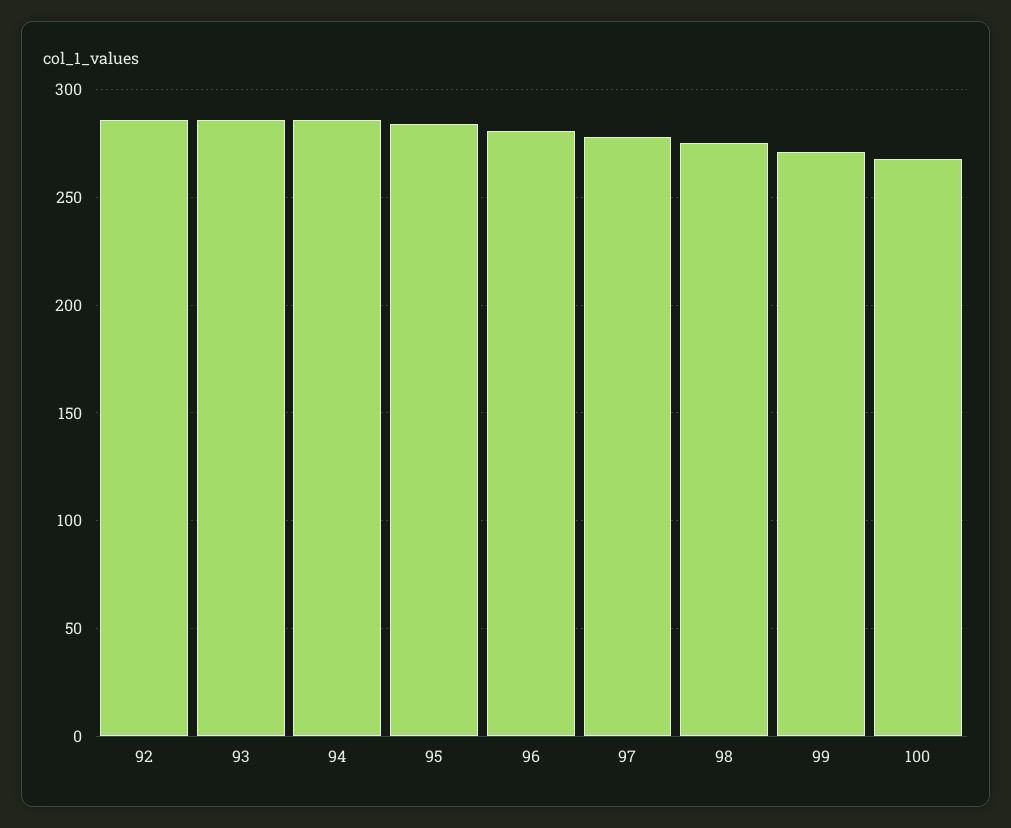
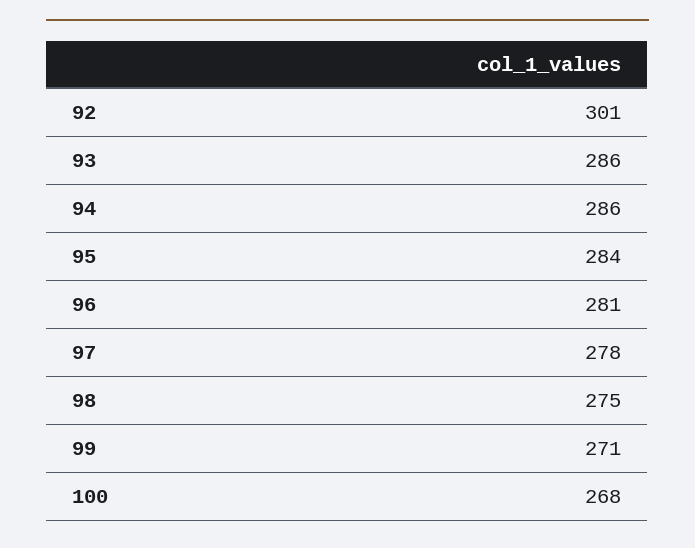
  {
-   "92": 285,
+   "92": 301,
    "93": 286,
    "94": 286,
    "95": 284,
    "96": 281,
    "97": 278,
    "98": 275,
    "99": 271,
    "100": 268
  }

